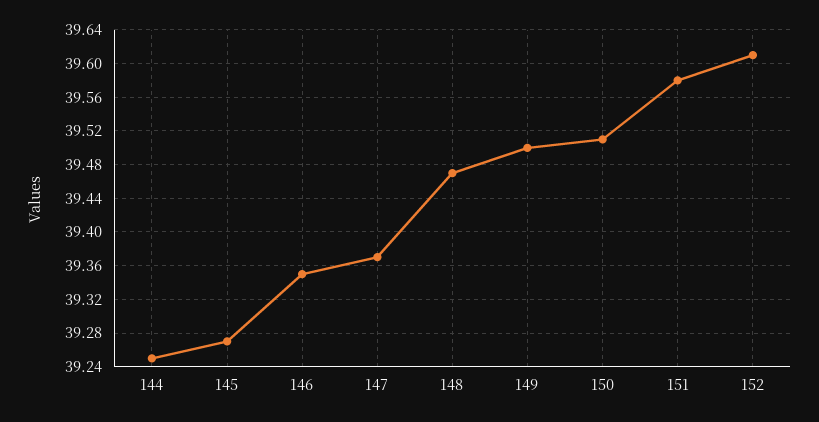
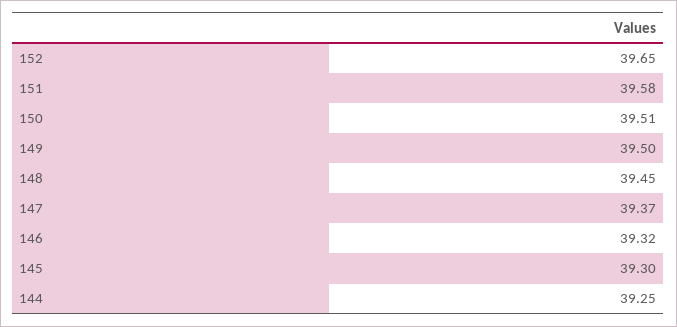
  {
    "144": 39.25,
-   "145": 39.27,
+   "145": 39.3,
-   "146": 39.35,
+   "146": 39.32,
    "147": 39.37,
-   "148": 39.47,
+   "148": 39.45,
    "149": 39.5,
    "150": 39.51,
    "151": 39.58,
-   "152": 39.61
+   "152": 39.65
  }

